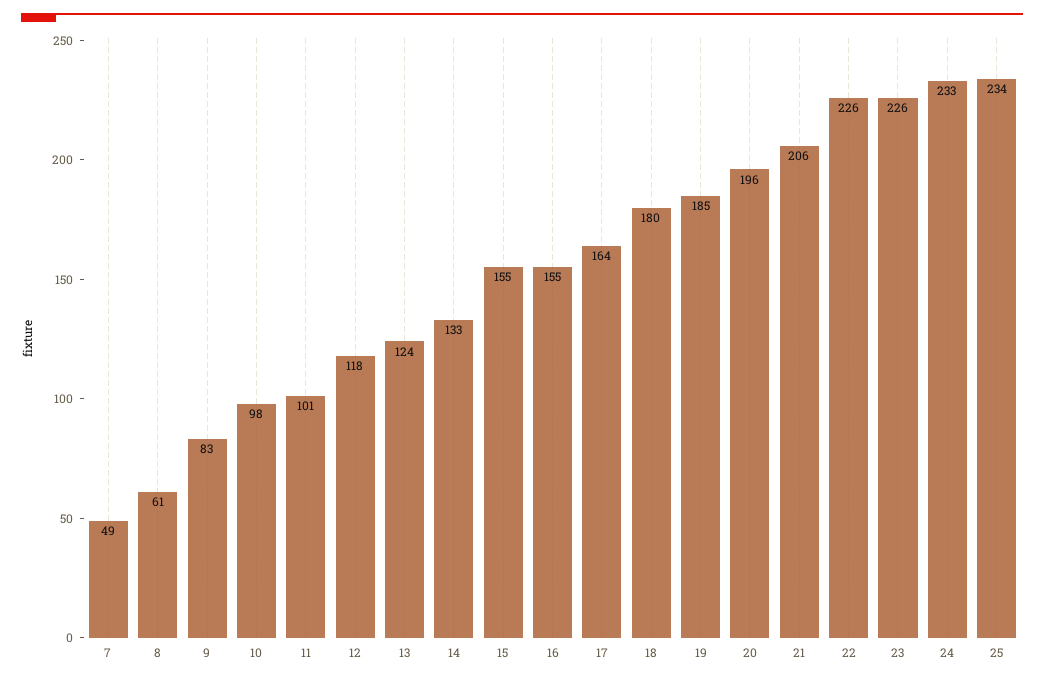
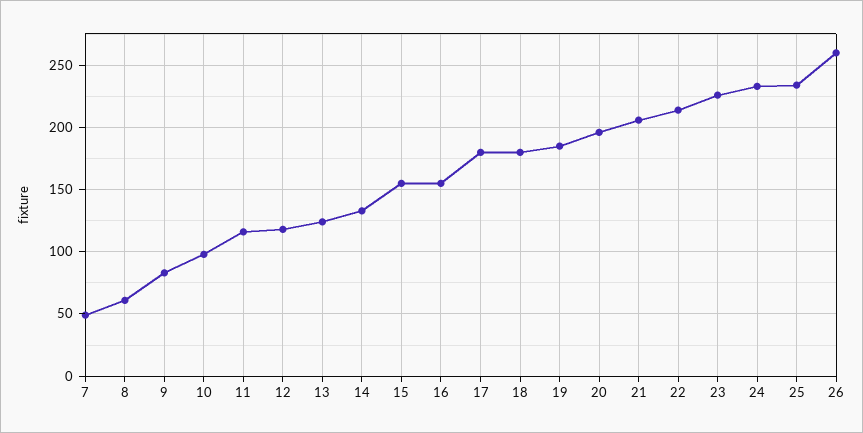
  {
    "7": 49,
    "8": 61,
    "9": 83,
    "10": 98,
-   "11": 101,
+   "11": 115,
    "12": 118,
    "13": 124,
    "14": 133,
    "15": 155,
    "16": 155,
-   "17": 164,
+   "17": 180,
    "18": 180,
    "19": 185,
    "20": 196,
    "21": 206,
-   "22": 226,
+   "22": 215,
    "23": 226,
    "24": 233,
-   "25": 234
+   "25": 234,
+   "26": 260
  }

